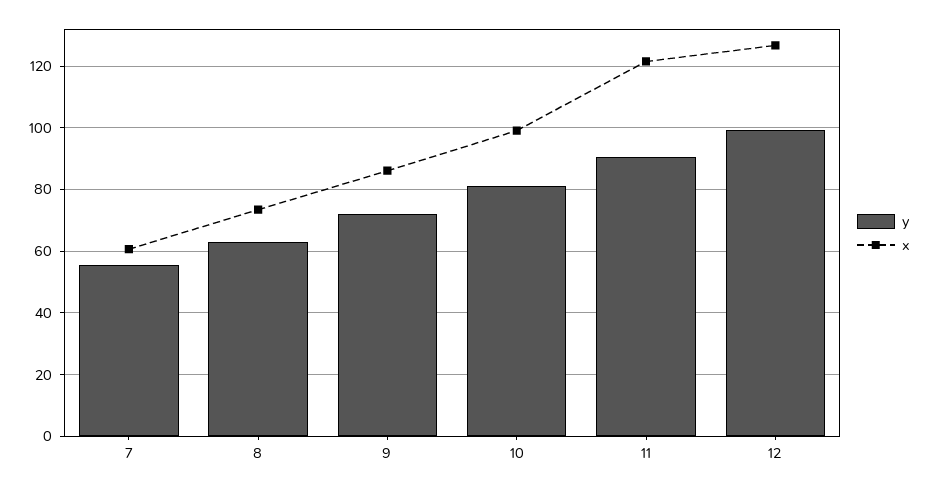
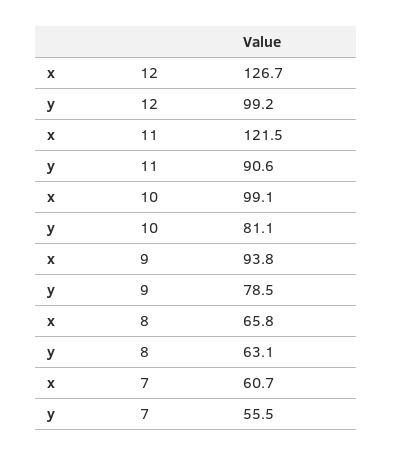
  {
    "y": {
      "7": 55.5,
      "8": 63.1,
-     "9": 72,
+     "9": 78.5,
      "10": 81.1,
      "11": 90.6,
      "12": 99.2
    },
    "x": {
      "7": 60.7,
-     "8": 74,
+     "8": 65.8,
-     "9": 86,
+     "9": 93.8,
      "10": 99.1,
      "11": 121.5,
      "12": 126.7
    }
  }

